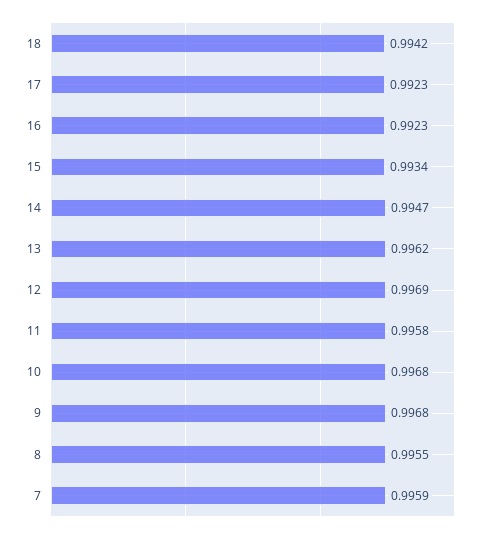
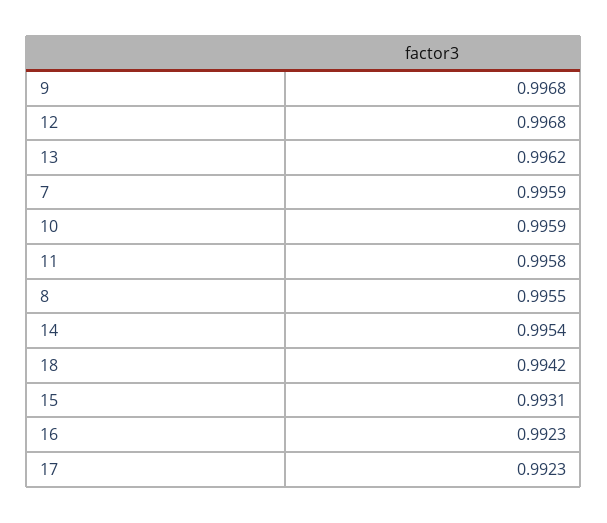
  {
    "18": 0.9942,
    "17": 0.9923,
    "16": 0.9923,
-   "15": 0.9934,
+   "15": 0.9931,
-   "14": 0.9947,
+   "14": 0.9954,
    "13": 0.9962,
-   "12": 0.9969,
+   "12": 0.9968,
    "11": 0.9958,
-   "10": 0.9968,
+   "10": 0.9959,
    "9": 0.9968,
    "8": 0.9955,
    "7": 0.9959
  }

